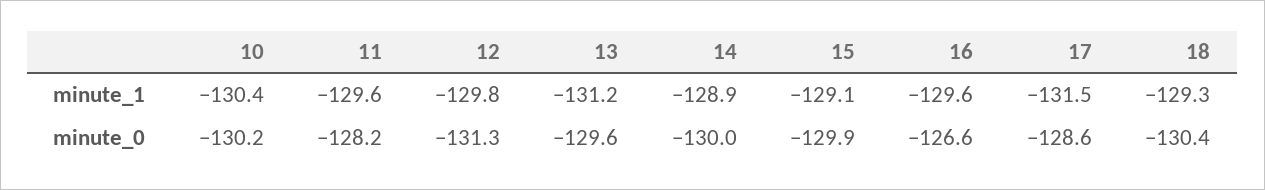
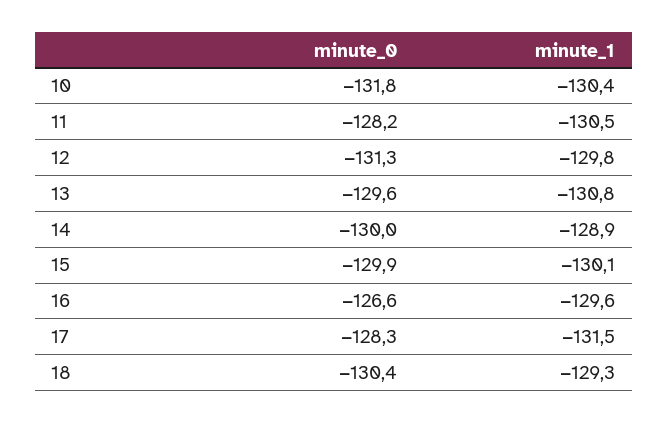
  {
    "10": {
      "minute_1": -130.4,
-     "minute_0": -130.2
+     "minute_0": -131.8
    },
    "11": {
-     "minute_1": -129.6,
+     "minute_1": -130.5,
      "minute_0": -128.2
    },
    "12": {
      "minute_1": -129.8,
      "minute_0": -131.3
    },
    "13": {
-     "minute_1": -131.2,
+     "minute_1": -130.8,
      "minute_0": -129.6
    },
    "14": {
      "minute_1": -128.9,
      "minute_0": -130
    },
    "15": {
-     "minute_1": -129.1,
+     "minute_1": -130.1,
      "minute_0": -129.9
    },
    "16": {
      "minute_1": -129.6,
      "minute_0": -126.6
    },
    "17": {
      "minute_1": -131.5,
-     "minute_0": -128.6
+     "minute_0": -128.3
    },
    "18": {
      "minute_1": -129.3,
      "minute_0": -130.4
    }
  }

